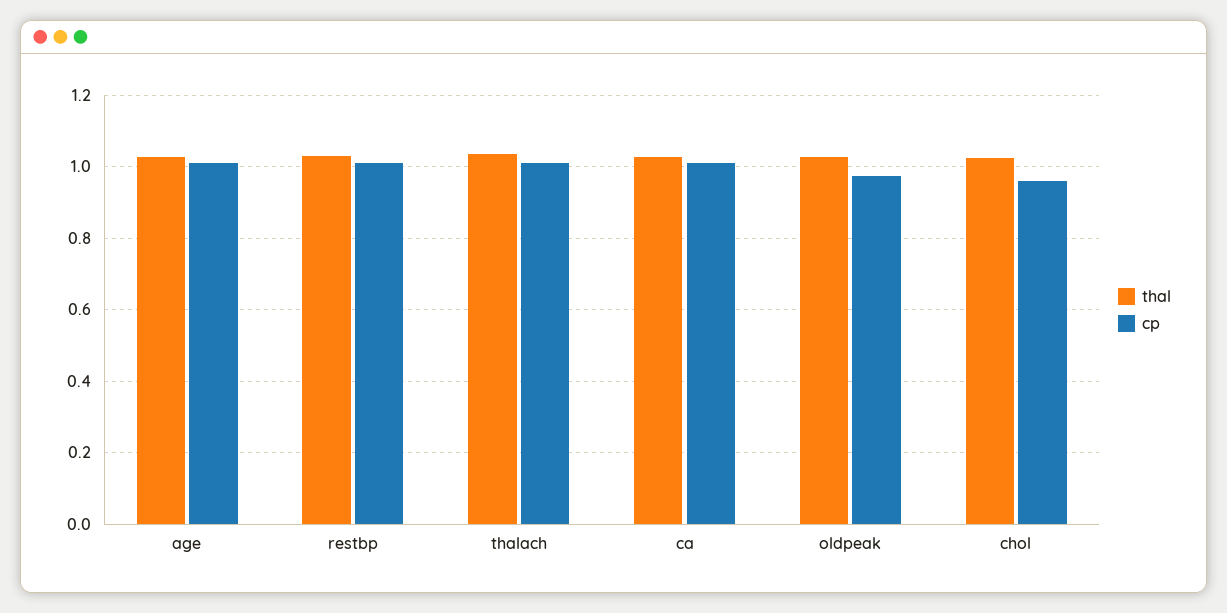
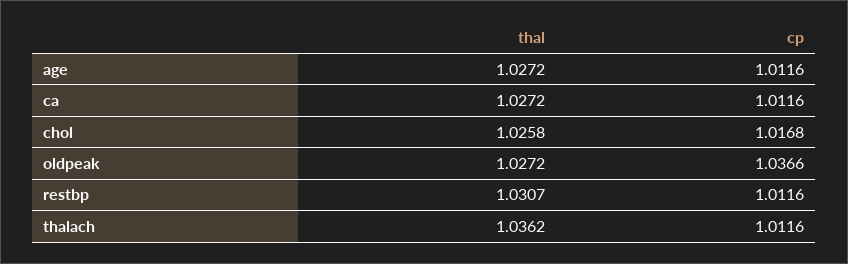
  {
    "thal": {
      "age": 1.0272,
      "restbp": 1.0307,
      "thalach": 1.0362,
      "ca": 1.0272,
      "oldpeak": 1.0272,
      "chol": 1.0258
    },
    "cp": {
      "age": 1.0116,
      "restbp": 1.0116,
      "thalach": 1.0116,
      "ca": 1.0116,
-     "oldpeak": 0.98,
+     "oldpeak": 1.0366,
-     "chol": 0.96
+     "chol": 1.0168
    }
  }

